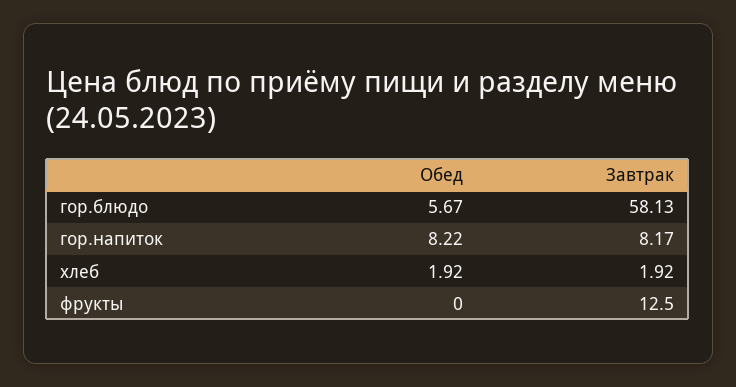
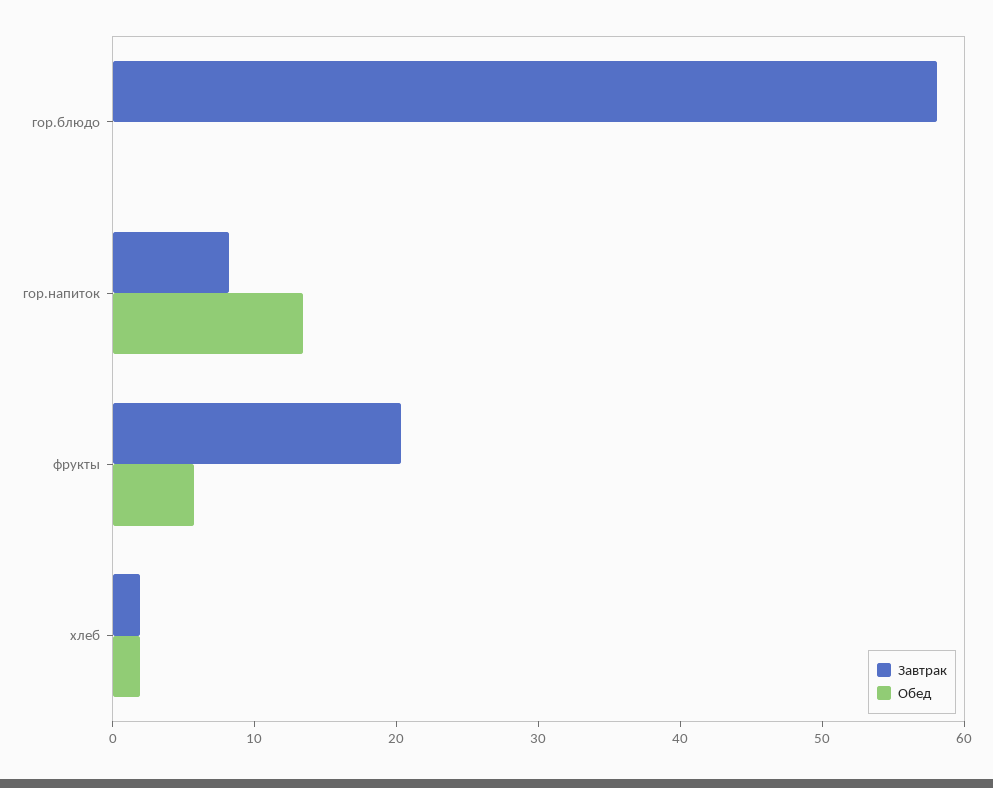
  {
    "Обед": {
-     "гор.блюдо": 5.67,
+     "гор.блюдо": 0,
-     "гор.напиток": 8.22,
+     "гор.напиток": 14,
      "хлеб": 1.92,
-     "фрукты": 0
+     "фрукты": 6
    },
    "Завтрак": {
      "гор.блюдо": 58.13,
      "гор.напиток": 8.17,
      "хлеб": 1.92,
-     "фрукты": 12.5
+     "фрукты": 20
    }
  }

